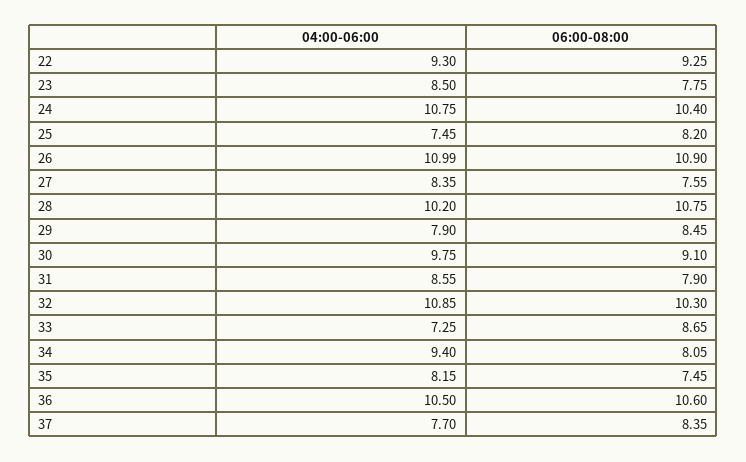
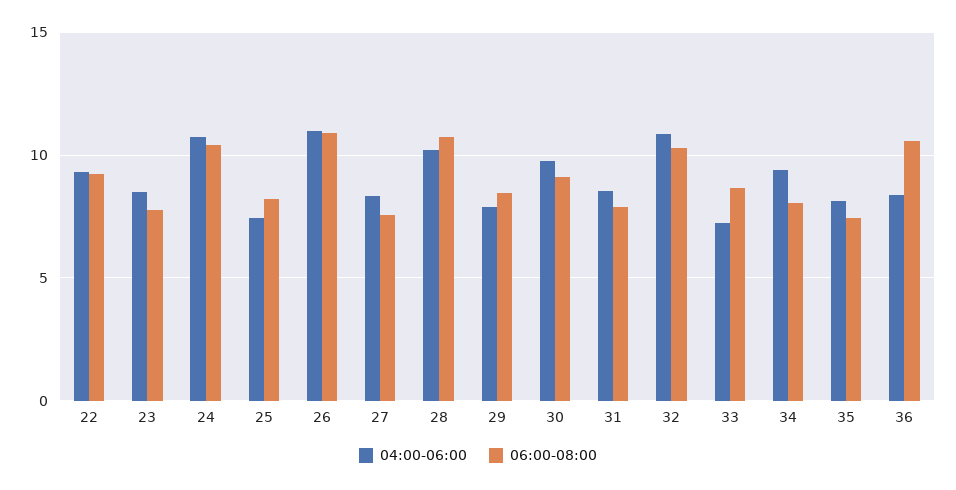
  {
    "04:00-06:00": {
      "22": 9.3,
      "23": 8.5,
      "24": 10.75,
      "25": 7.45,
      "26": 10.99,
      "27": 8.35,
      "28": 10.2,
      "29": 7.9,
      "30": 9.75,
      "31": 8.55,
      "32": 10.85,
      "33": 7.25,
      "34": 9.4,
      "35": 8.15,
-     "36": 10.5,
+     "36": 8.5
-     "37": 7.7
    },
    "06:00-08:00": {
      "22": 9.25,
      "23": 7.75,
      "24": 10.4,
      "25": 8.2,
      "26": 10.9,
      "27": 7.55,
      "28": 10.75,
      "29": 8.45,
      "30": 9.1,
      "31": 7.9,
      "32": 10.3,
      "33": 8.65,
      "34": 8.05,
      "35": 7.45,
-     "36": 10.6,
+     "36": 10.6
-     "37": 8.35
    }
  }

